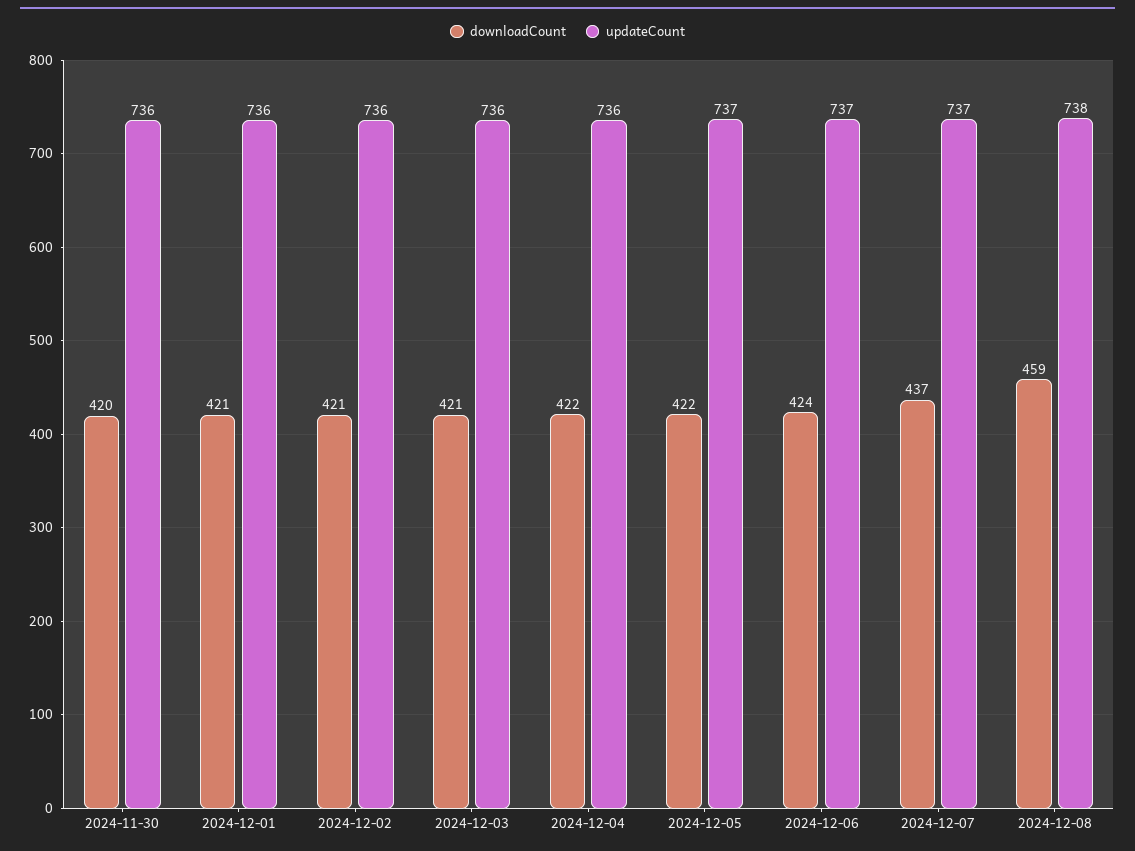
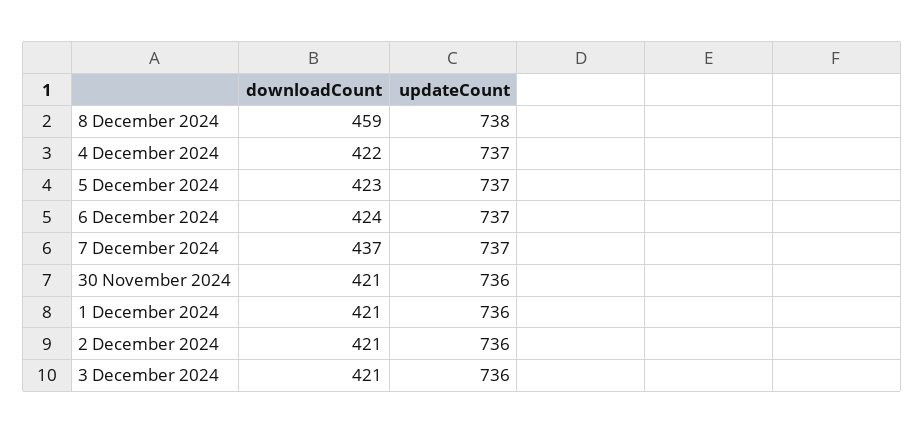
  {
    "downloadCount": {
-     "2024-11-30": 420,
+     "2024-11-30": 421,
      "2024-12-01": 421,
      "2024-12-02": 421,
      "2024-12-03": 421,
      "2024-12-04": 422,
-     "2024-12-05": 422,
+     "2024-12-05": 423,
      "2024-12-06": 424,
      "2024-12-07": 437,
      "2024-12-08": 459
    },
    "updateCount": {
      "2024-11-30": 736,
      "2024-12-01": 736,
      "2024-12-02": 736,
      "2024-12-03": 736,
-     "2024-12-04": 736,
+     "2024-12-04": 737,
      "2024-12-05": 737,
      "2024-12-06": 737,
      "2024-12-07": 737,
      "2024-12-08": 738
    }
  }

